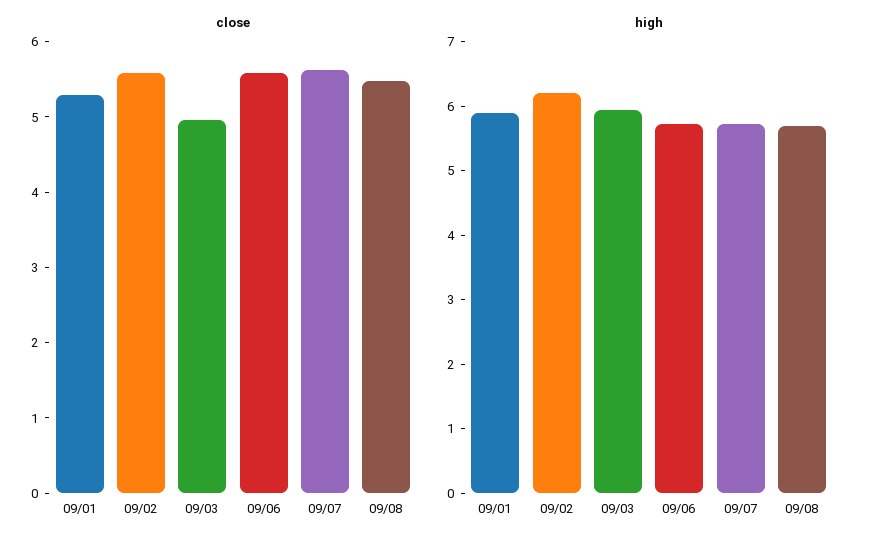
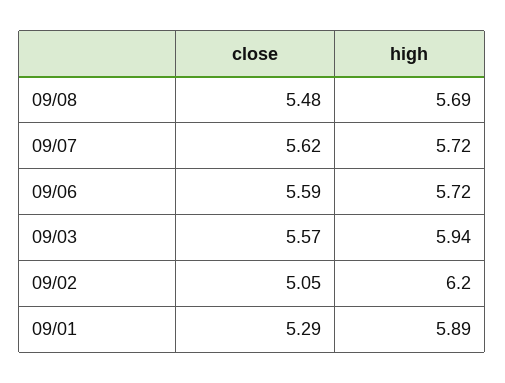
  {
    "close": {
      "09/01": 5.29,
-     "09/02": 5.6,
+     "09/02": 5.05,
-     "09/03": 5,
+     "09/03": 5.57,
      "09/06": 5.59,
      "09/07": 5.62,
      "09/08": 5.48
    },
    "high": {
      "09/01": 5.89,
      "09/02": 6.2,
      "09/03": 5.94,
      "09/06": 5.72,
      "09/07": 5.72,
      "09/08": 5.69
    }
  }

